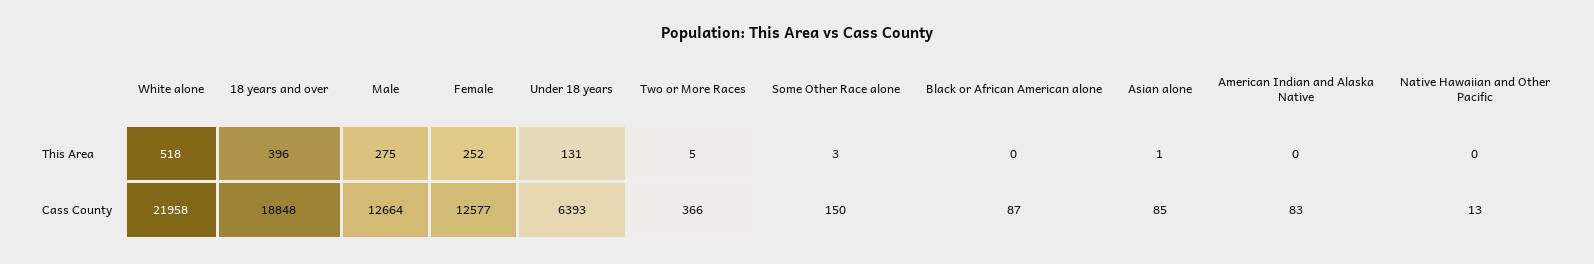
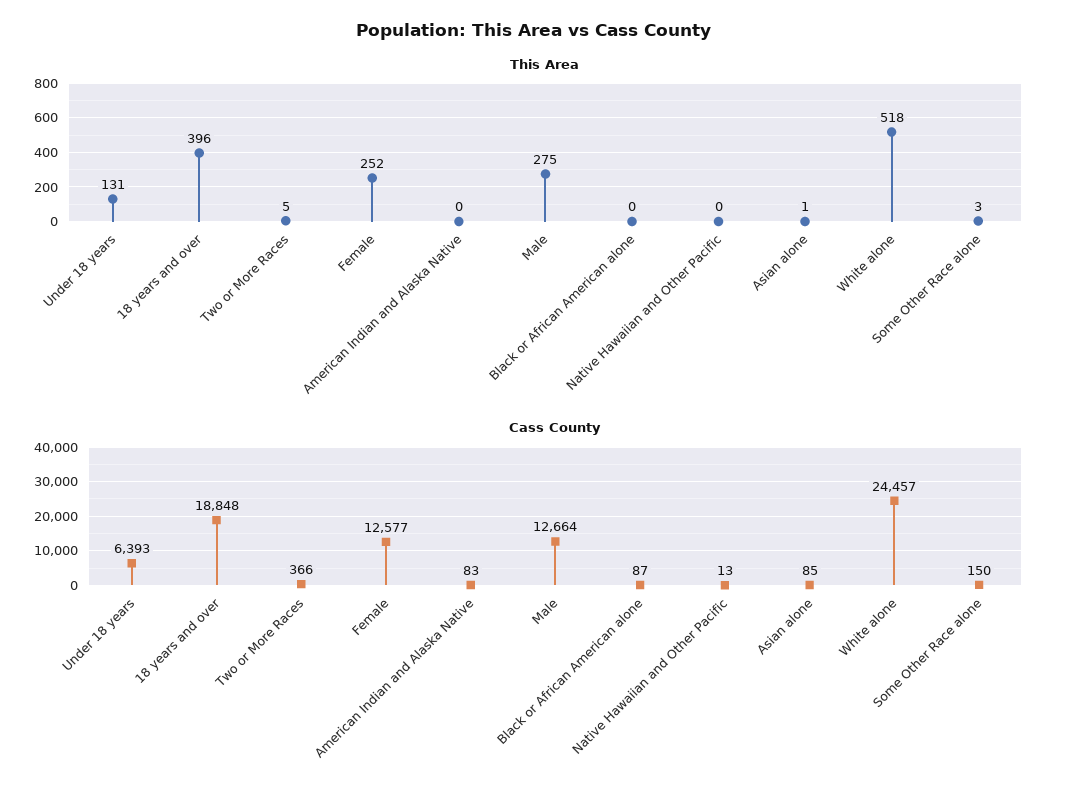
  {
    "This Area": {
      "White alone": 518,
      "18 years and over": 396,
      "Male": 275,
      "Female": 252,
      "Under 18 years": 131,
      "Two or More Races": 5,
      "Some Other Race alone": 3,
      "Black or African American alone": 0,
      "Asian alone": 1,
      "American Indian and Alaska Native": 0,
      "Native Hawaiian and Other Pacific": 0
    },
    "Cass County": {
-     "White alone": 21958,
+     "White alone": 24457,
      "18 years and over": 18848,
      "Male": 12664,
      "Female": 12577,
      "Under 18 years": 6393,
      "Two or More Races": 366,
      "Some Other Race alone": 150,
      "Black or African American alone": 87,
      "Asian alone": 85,
      "American Indian and Alaska Native": 83,
      "Native Hawaiian and Other Pacific": 13
    }
  }

